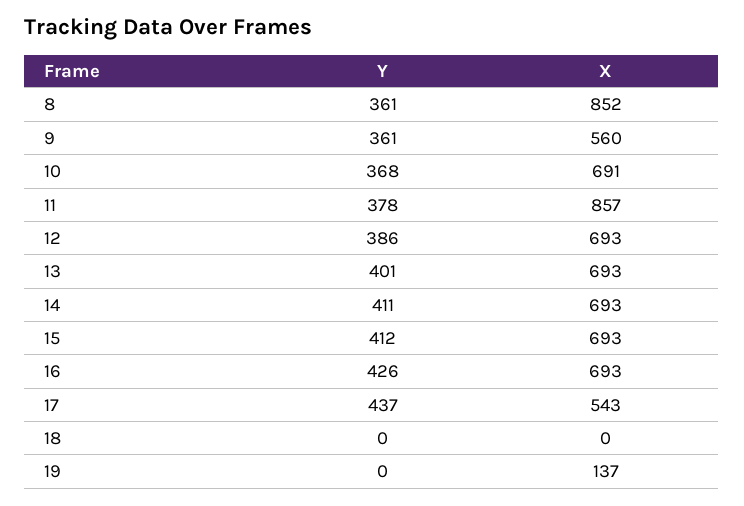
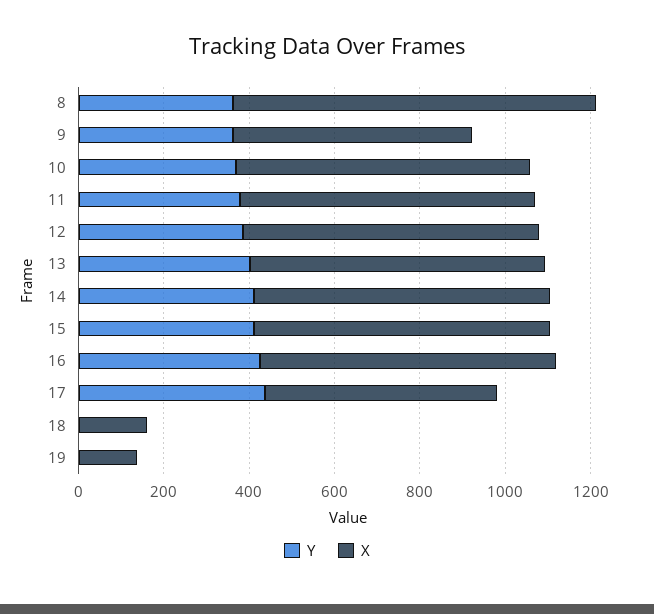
  {
    "Y": {
      "8": 361,
      "9": 361,
      "10": 368,
      "11": 378,
      "12": 386,
      "13": 401,
      "14": 411,
      "15": 412,
      "16": 426,
      "17": 437,
      "18": 0,
      "19": 0
    },
    "X": {
      "8": 852,
      "9": 560,
      "10": 691,
-     "11": 857,
+     "11": 700,
      "12": 693,
      "13": 693,
      "14": 693,
      "15": 693,
      "16": 693,
      "17": 543,
-     "18": 0,
+     "18": 150,
      "19": 137
    }
  }

